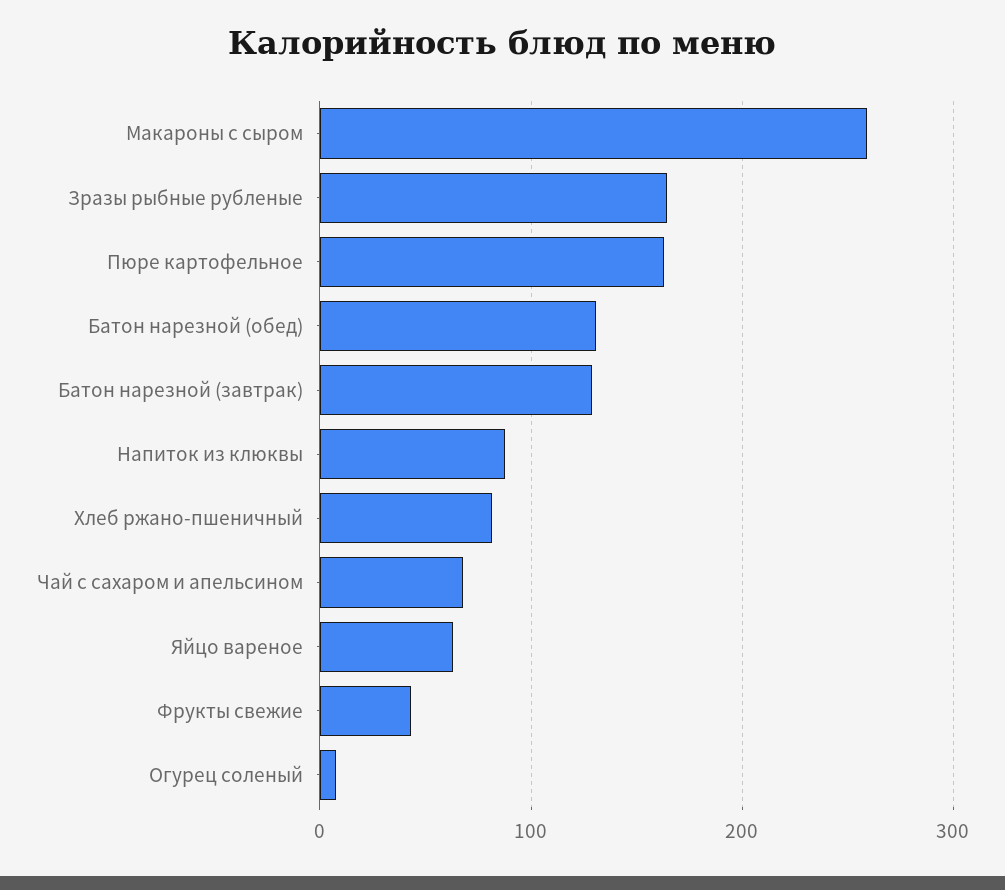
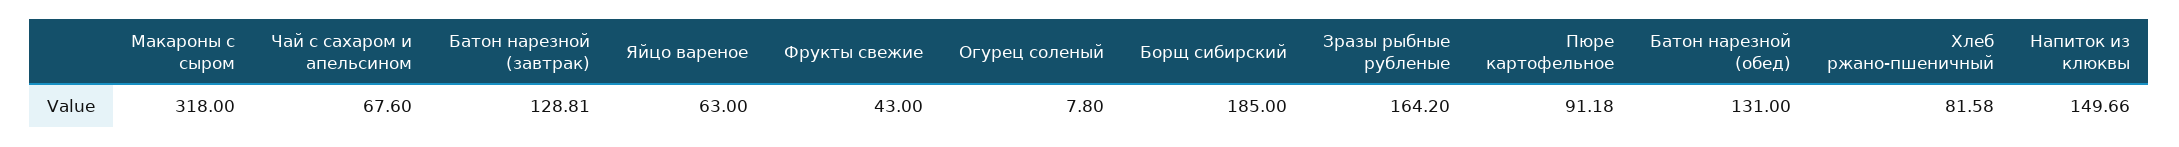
  {
-   "Макароны с сыром": 260,
+   "Макароны с сыром": 318,
    "Зразы рыбные рубленые": 164.2,
-   "Пюре картофельное": 160,
+   "Пюре картофельное": 91.18,
    "Батон нарезной (обед)": 131,
    "Батон нарезной (завтрак)": 128.81,
-   "Напиток из клюквы": 90,
+   "Напиток из клюквы": 149.66,
    "Хлеб ржано-пшеничный": 81.58,
    "Чай с сахаром и апельсином": 67.6,
    "Яйцо вареное": 63,
    "Фрукты свежие": 43,
-   "Огурец соленый": 7.8
+   "Огурец соленый": 7.8,
+   "Борщ сибирский": 185
  }

